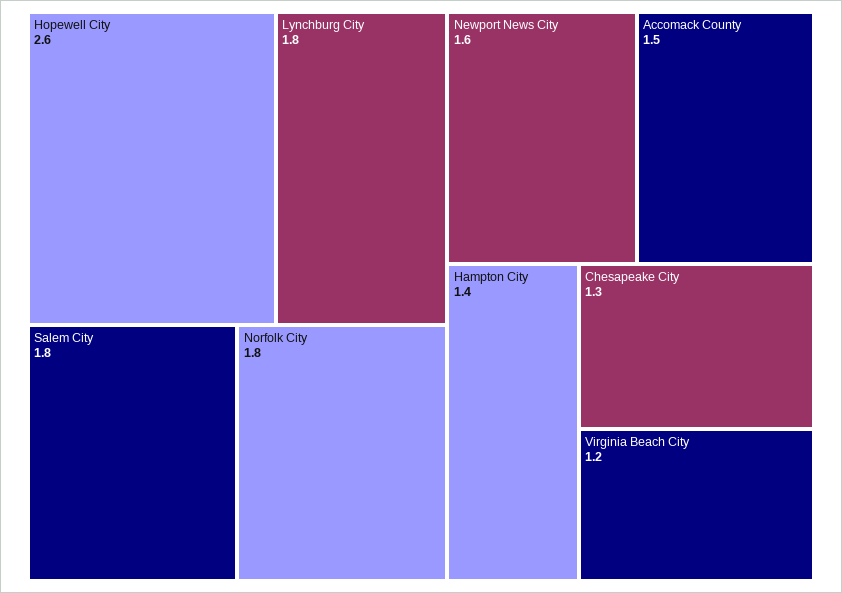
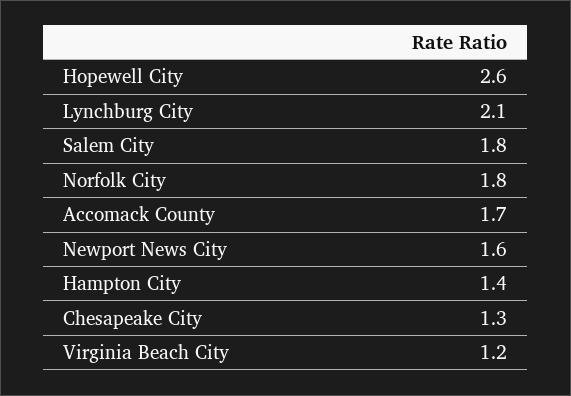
  {
    "Hopewell City": 2.6,
-   "Lynchburg City": 1.8,
+   "Lynchburg City": 2.1,
    "Salem City": 1.8,
    "Norfolk City": 1.8,
    "Newport News City": 1.6,
-   "Accomack County": 1.5,
+   "Accomack County": 1.7,
    "Hampton City": 1.4,
    "Chesapeake City": 1.3,
    "Virginia Beach City": 1.2
  }

